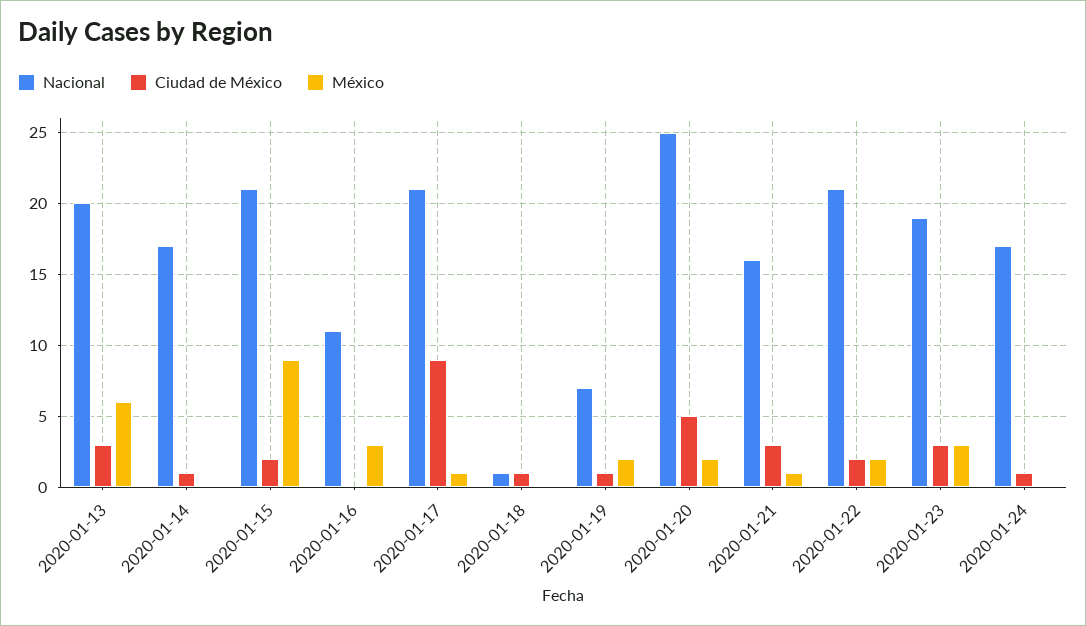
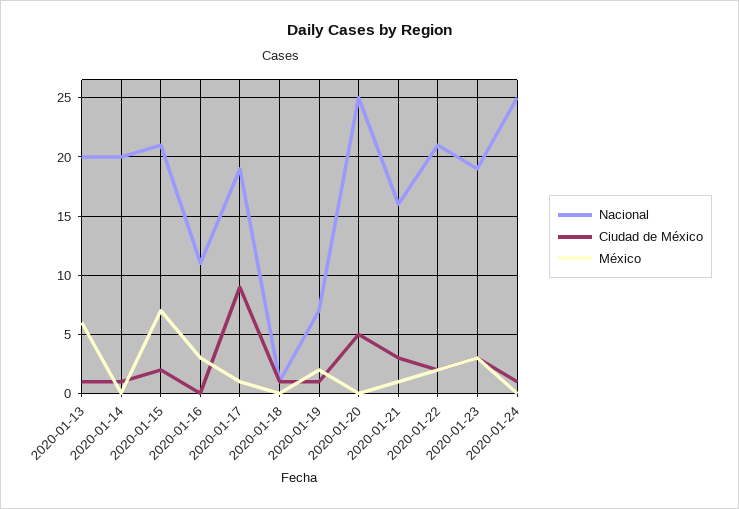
  {
    "Nacional": {
      "2020-01-13": 20,
-     "2020-01-14": 17,
+     "2020-01-14": 20,
      "2020-01-15": 21,
      "2020-01-16": 11,
-     "2020-01-17": 21,
+     "2020-01-17": 19,
      "2020-01-18": 1,
      "2020-01-19": 7,
      "2020-01-20": 25,
      "2020-01-21": 16,
      "2020-01-22": 21,
      "2020-01-23": 19,
-     "2020-01-24": 17
+     "2020-01-24": 25
    },
    "Ciudad de México": {
-     "2020-01-13": 3,
+     "2020-01-13": 1,
      "2020-01-14": 1,
      "2020-01-15": 2,
      "2020-01-16": 0,
      "2020-01-17": 9,
      "2020-01-18": 1,
      "2020-01-19": 1,
      "2020-01-20": 5,
      "2020-01-21": 3,
      "2020-01-22": 2,
      "2020-01-23": 3,
      "2020-01-24": 1
    },
    "México": {
      "2020-01-13": 6,
      "2020-01-14": 0,
-     "2020-01-15": 9,
+     "2020-01-15": 7,
      "2020-01-16": 3,
      "2020-01-17": 1,
      "2020-01-18": 0,
      "2020-01-19": 2,
-     "2020-01-20": 2,
+     "2020-01-20": 0,
      "2020-01-21": 1,
      "2020-01-22": 2,
      "2020-01-23": 3,
      "2020-01-24": 0
    }
  }

